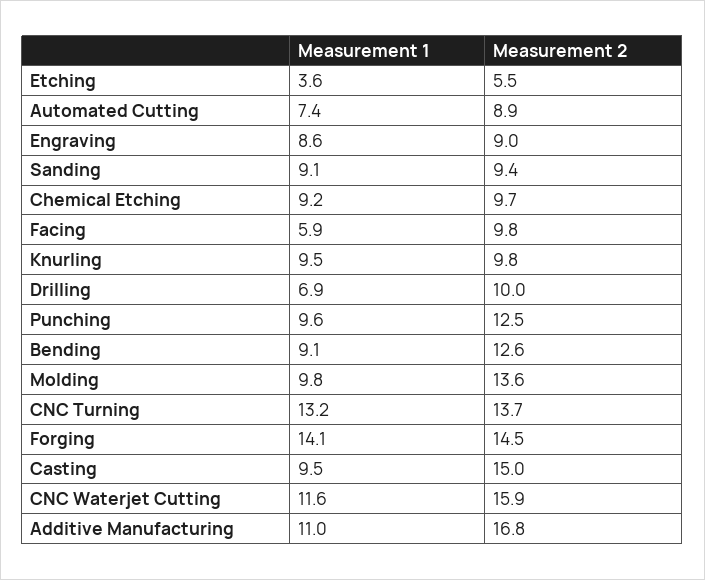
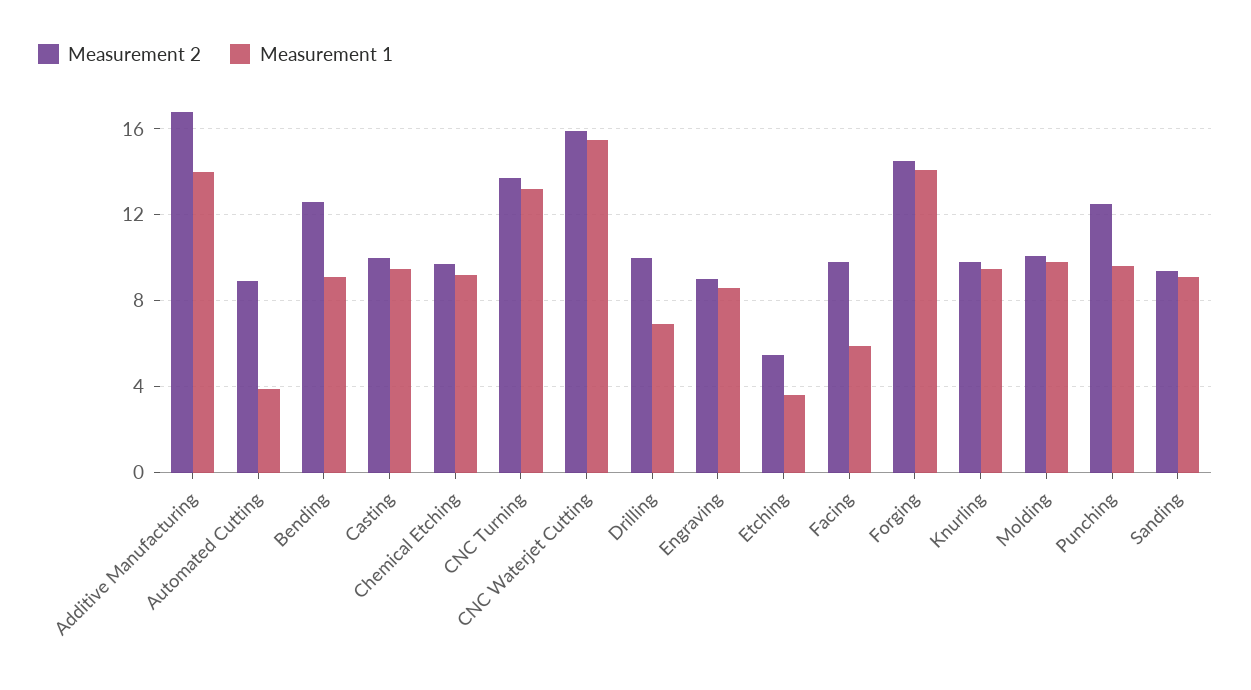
  {
    "Measurement 1": {
      "Etching": 3.6,
-     "Automated Cutting": 7.4,
+     "Automated Cutting": 4,
      "Engraving": 8.6,
      "Sanding": 9.1,
      "Chemical Etching": 9.2,
      "Facing": 5.9,
      "Knurling": 9.5,
      "Drilling": 6.9,
      "Punching": 9.6,
      "Bending": 9.1,
      "Molding": 9.8,
      "CNC Turning": 13.2,
      "Forging": 14.1,
      "Casting": 9.5,
-     "CNC Waterjet Cutting": 11.6,
+     "CNC Waterjet Cutting": 15.5,
-     "Additive Manufacturing": 11
+     "Additive Manufacturing": 14
    },
    "Measurement 2": {
      "Etching": 5.5,
      "Automated Cutting": 8.9,
      "Engraving": 9,
      "Sanding": 9.4,
      "Chemical Etching": 9.7,
      "Facing": 9.8,
      "Knurling": 9.8,
      "Drilling": 10,
      "Punching": 12.5,
      "Bending": 12.6,
-     "Molding": 13.6,
+     "Molding": 10,
      "CNC Turning": 13.7,
      "Forging": 14.5,
-     "Casting": 15,
+     "Casting": 10,
      "CNC Waterjet Cutting": 15.9,
      "Additive Manufacturing": 16.8
    }
  }

